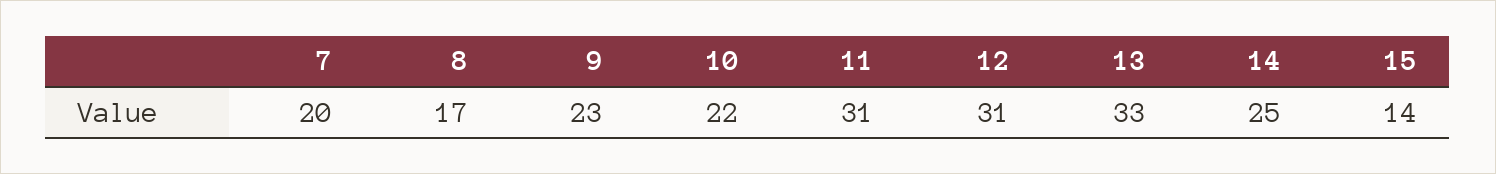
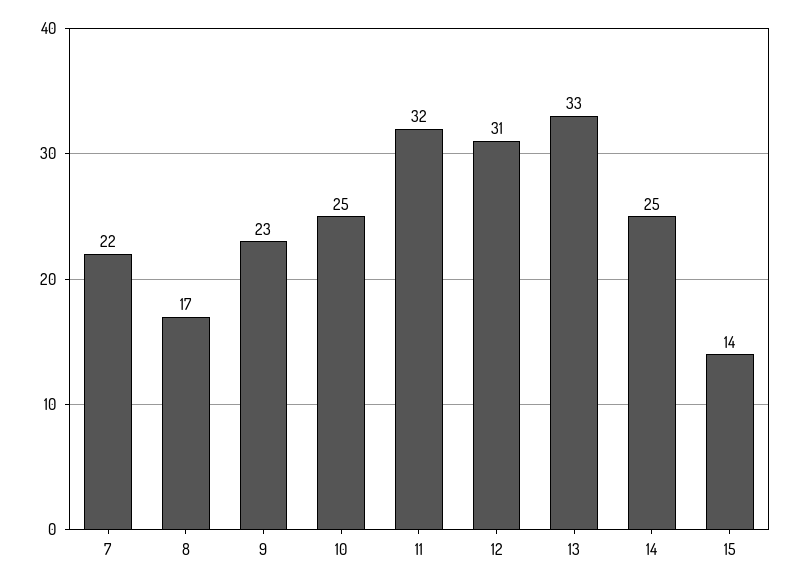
  {
-   "7": 20,
+   "7": 22,
    "8": 17,
    "9": 23,
-   "10": 22,
+   "10": 25,
-   "11": 31,
+   "11": 32,
    "12": 31,
    "13": 33,
    "14": 25,
    "15": 14
  }

